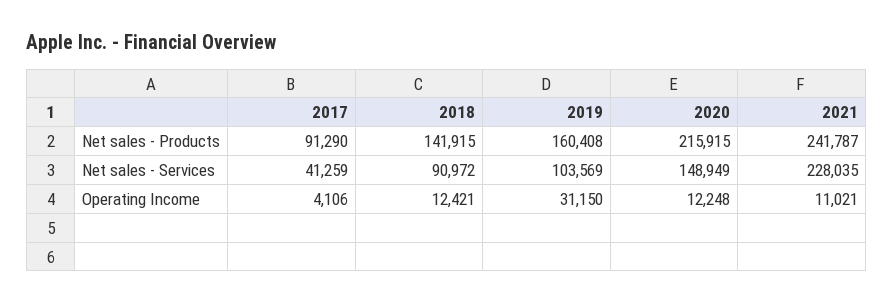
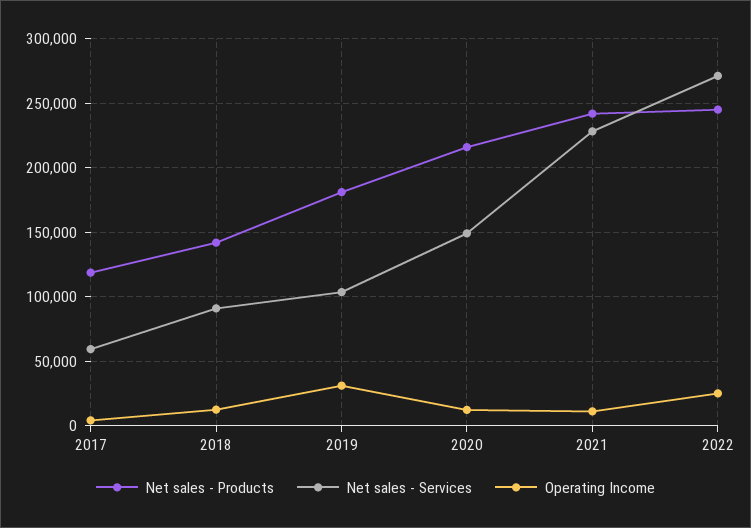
  {
    "Net sales - Products": {
-     "2017": 91290,
+     "2017": 120000,
      "2018": 141915,
-     "2019": 160408,
+     "2019": 180000,
      "2020": 215915,
-     "2021": 241787
+     "2021": 241787,
+     "2022": 245000
    },
    "Net sales - Services": {
-     "2017": 41259,
+     "2017": 60000,
      "2018": 90972,
      "2019": 103569,
      "2020": 148949,
-     "2021": 228035
+     "2021": 228035,
+     "2022": 270000
    },
    "Operating Income": {
      "2017": 4106,
      "2018": 12421,
      "2019": 31150,
      "2020": 12248,
-     "2021": 11021
+     "2021": 11021,
+     "2022": 25000
    }
  }

